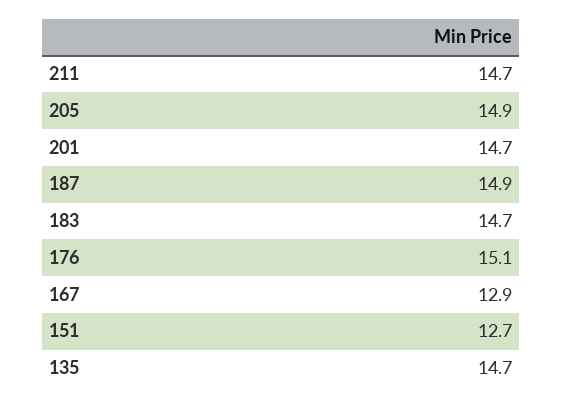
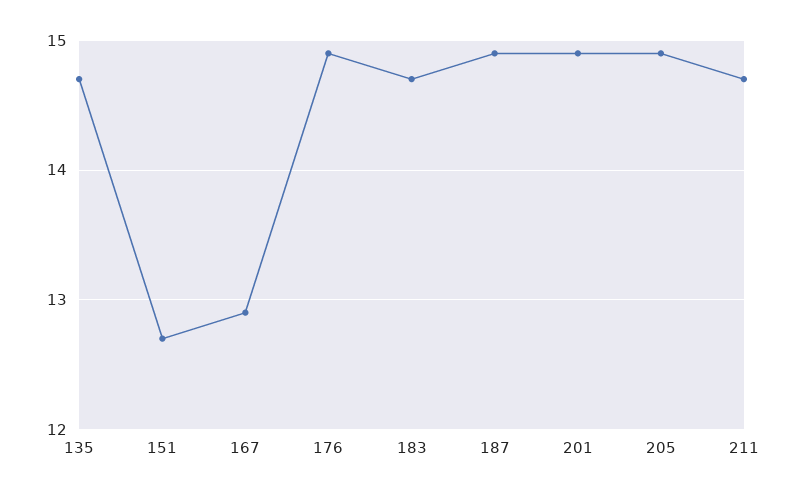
  {
    "211": 14.7,
    "205": 14.9,
-   "201": 14.7,
+   "201": 14.9,
    "187": 14.9,
    "183": 14.7,
-   "176": 15.1,
+   "176": 14.9,
    "167": 12.9,
    "151": 12.7,
    "135": 14.7
  }

